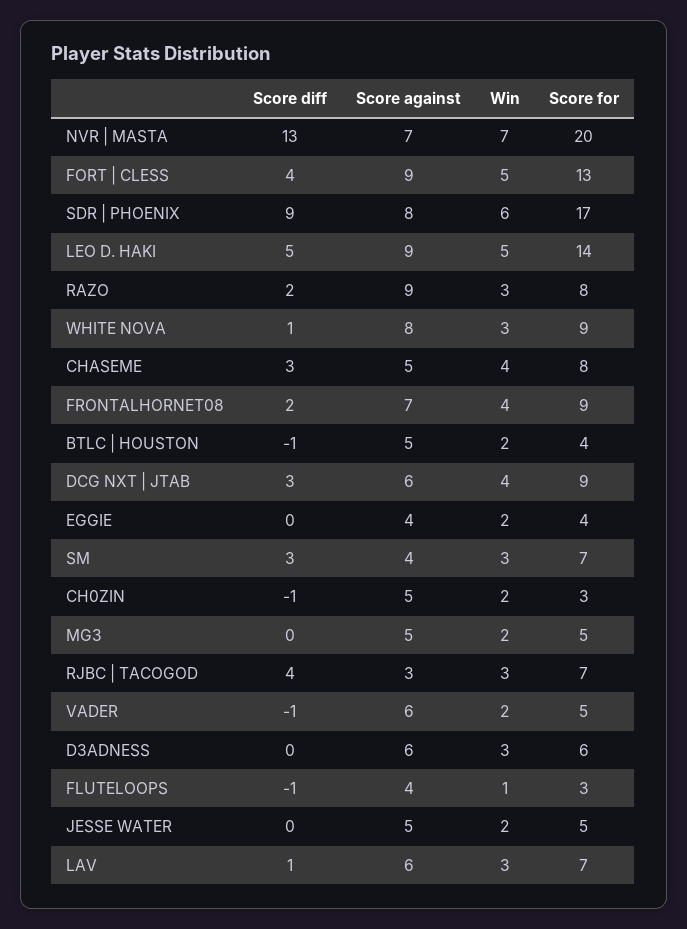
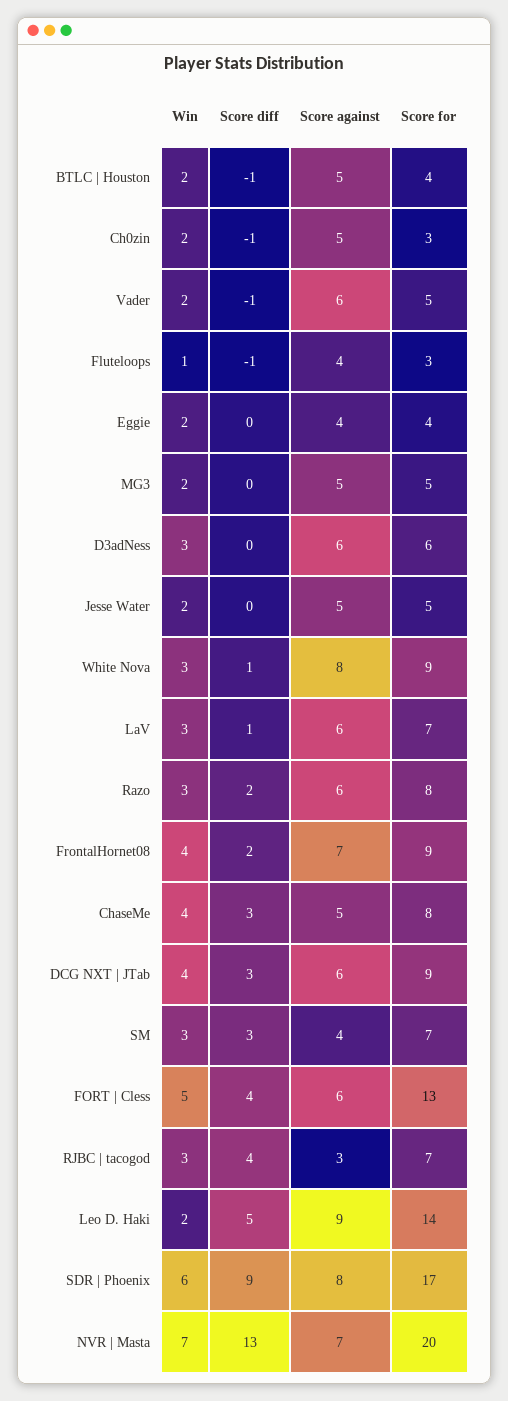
  {
    "Score diff": {
      "NVR | MASTA": 13,
      "FORT | CLESS": 4,
      "SDR | PHOENIX": 9,
      "LEO D. HAKI": 5,
      "RAZO": 2,
      "WHITE NOVA": 1,
      "CHASEME": 3,
      "FRONTALHORNET08": 2,
      "BTLC | HOUSTON": -1,
      "DCG NXT | JTAB": 3,
      "EGGIE": 0,
      "SM": 3,
      "CH0ZIN": -1,
      "MG3": 0,
      "RJBC | TACOGOD": 4,
      "VADER": -1,
      "D3ADNESS": 0,
      "FLUTELOOPS": -1,
      "JESSE WATER": 0,
      "LAV": 1
    },
    "Score against": {
      "NVR | MASTA": 7,
-     "FORT | CLESS": 9,
+     "FORT | CLESS": 6,
      "SDR | PHOENIX": 8,
      "LEO D. HAKI": 9,
-     "RAZO": 9,
+     "RAZO": 6,
      "WHITE NOVA": 8,
      "CHASEME": 5,
      "FRONTALHORNET08": 7,
      "BTLC | HOUSTON": 5,
      "DCG NXT | JTAB": 6,
      "EGGIE": 4,
      "SM": 4,
      "CH0ZIN": 5,
      "MG3": 5,
      "RJBC | TACOGOD": 3,
      "VADER": 6,
      "D3ADNESS": 6,
      "FLUTELOOPS": 4,
      "JESSE WATER": 5,
      "LAV": 6
    },
    "Win": {
      "NVR | MASTA": 7,
      "FORT | CLESS": 5,
      "SDR | PHOENIX": 6,
-     "LEO D. HAKI": 5,
+     "LEO D. HAKI": 2,
      "RAZO": 3,
      "WHITE NOVA": 3,
      "CHASEME": 4,
      "FRONTALHORNET08": 4,
      "BTLC | HOUSTON": 2,
      "DCG NXT | JTAB": 4,
      "EGGIE": 2,
      "SM": 3,
      "CH0ZIN": 2,
      "MG3": 2,
      "RJBC | TACOGOD": 3,
      "VADER": 2,
      "D3ADNESS": 3,
      "FLUTELOOPS": 1,
      "JESSE WATER": 2,
      "LAV": 3
    },
    "Score for": {
      "NVR | MASTA": 20,
      "FORT | CLESS": 13,
      "SDR | PHOENIX": 17,
      "LEO D. HAKI": 14,
      "RAZO": 8,
      "WHITE NOVA": 9,
      "CHASEME": 8,
      "FRONTALHORNET08": 9,
      "BTLC | HOUSTON": 4,
      "DCG NXT | JTAB": 9,
      "EGGIE": 4,
      "SM": 7,
      "CH0ZIN": 3,
      "MG3": 5,
      "RJBC | TACOGOD": 7,
      "VADER": 5,
      "D3ADNESS": 6,
      "FLUTELOOPS": 3,
      "JESSE WATER": 5,
      "LAV": 7
    }
  }

